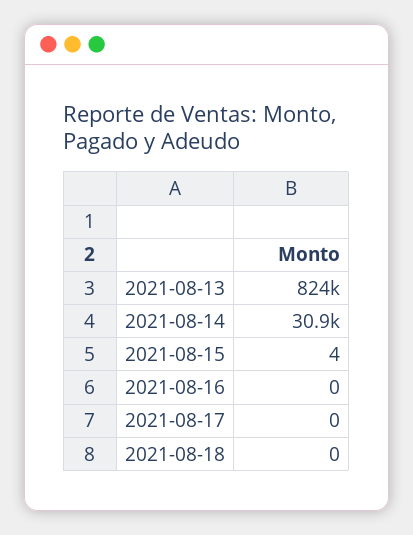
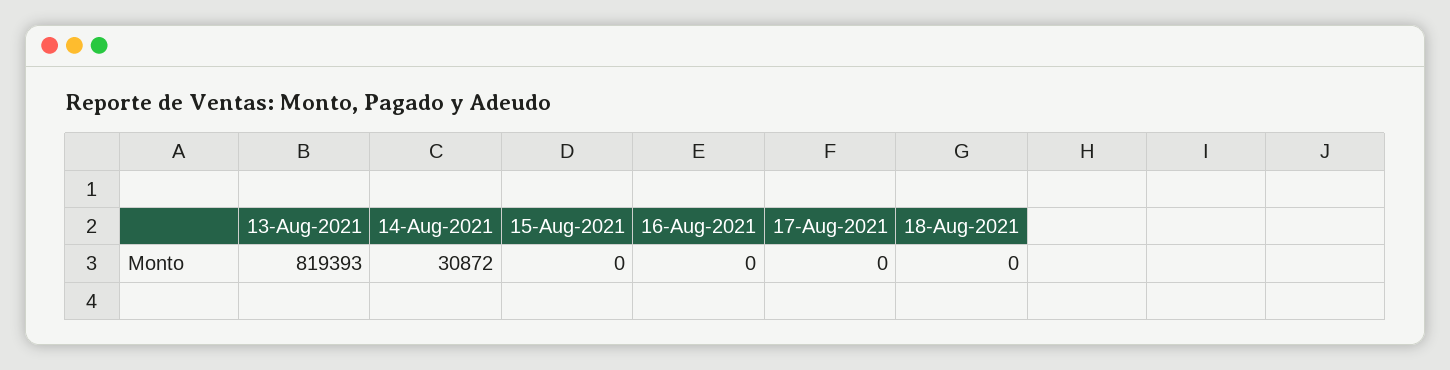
  {
-   "2021-08-13": 824000,
+   "2021-08-13": 819393,
    "2021-08-14": 30872,
-   "2021-08-15": 4,
+   "2021-08-15": 0,
    "2021-08-16": 0,
    "2021-08-17": 0,
    "2021-08-18": 0
  }

